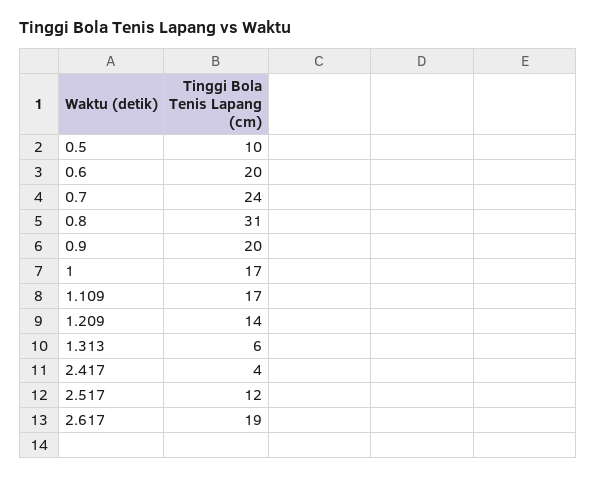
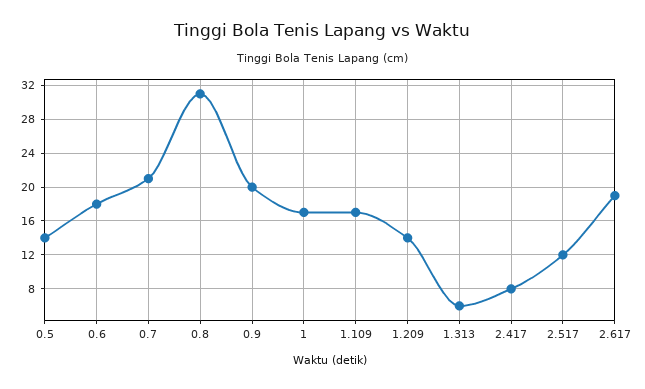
  {
-   "0.5": 10,
+   "0.5": 14,
-   "0.6": 20,
+   "0.6": 18,
-   "0.7": 24,
+   "0.7": 21,
    "0.8": 31,
    "0.9": 20,
    "1": 17,
    "1.109": 17,
    "1.209": 14,
    "1.313": 6,
-   "2.417": 4,
+   "2.417": 8,
    "2.517": 12,
    "2.617": 19
  }

